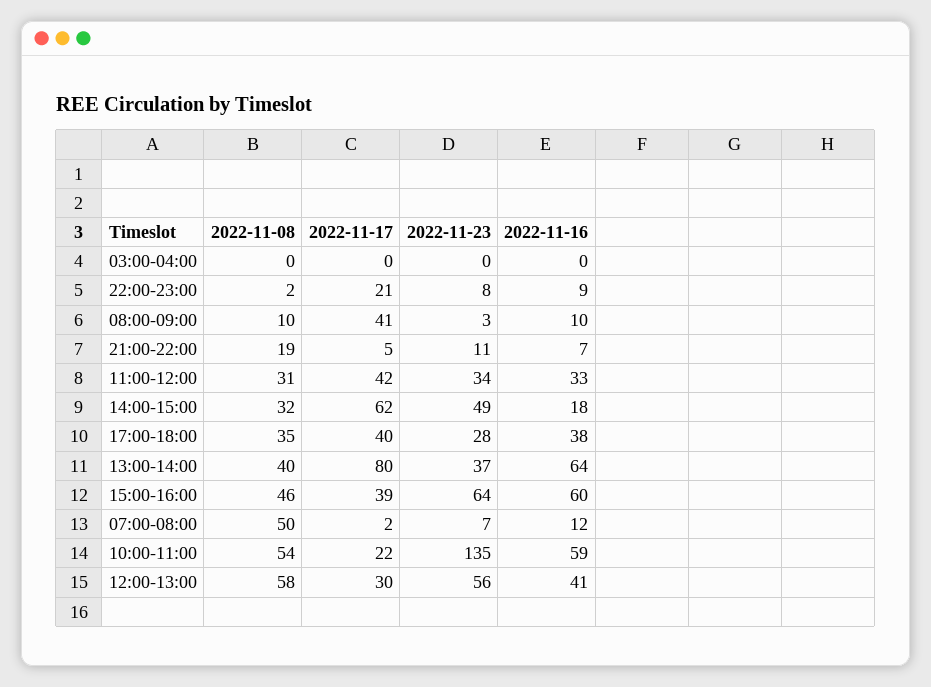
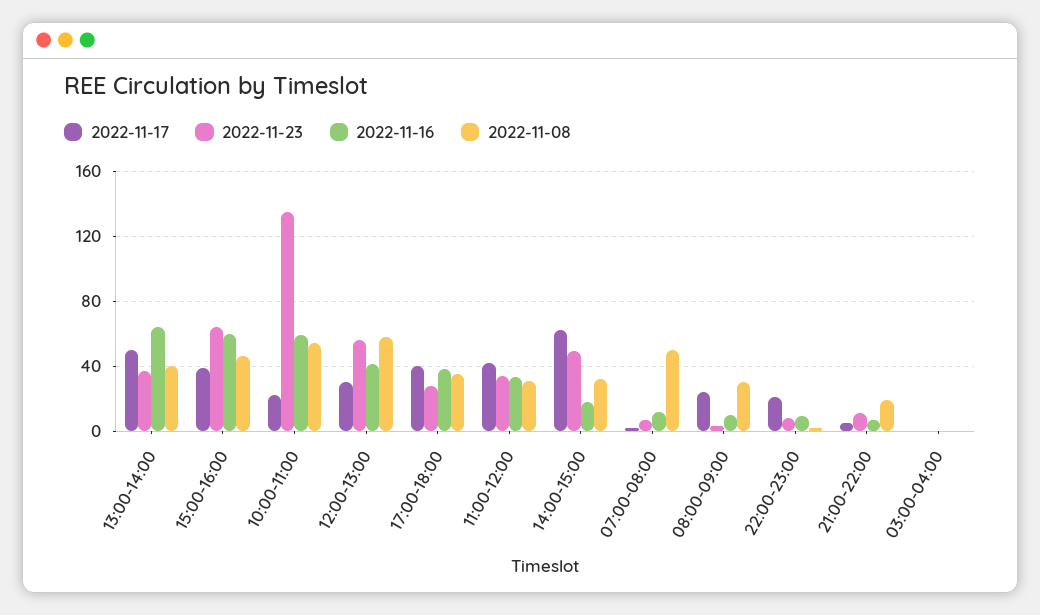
  {
    "2022-11-08": {
      "03:00-04:00": 0,
      "22:00-23:00": 2,
-     "08:00-09:00": 10,
+     "08:00-09:00": 30,
      "21:00-22:00": 19,
      "11:00-12:00": 31,
      "14:00-15:00": 32,
      "17:00-18:00": 35,
      "13:00-14:00": 40,
      "15:00-16:00": 46,
      "07:00-08:00": 50,
      "10:00-11:00": 54,
      "12:00-13:00": 58
    },
    "2022-11-17": {
      "03:00-04:00": 0,
      "22:00-23:00": 21,
-     "08:00-09:00": 41,
+     "08:00-09:00": 25,
      "21:00-22:00": 5,
      "11:00-12:00": 42,
      "14:00-15:00": 62,
      "17:00-18:00": 40,
-     "13:00-14:00": 80,
+     "13:00-14:00": 50,
      "15:00-16:00": 39,
      "07:00-08:00": 2,
      "10:00-11:00": 22,
      "12:00-13:00": 30
    },
    "2022-11-23": {
      "03:00-04:00": 0,
      "22:00-23:00": 8,
      "08:00-09:00": 3,
      "21:00-22:00": 11,
      "11:00-12:00": 34,
      "14:00-15:00": 49,
      "17:00-18:00": 28,
      "13:00-14:00": 37,
      "15:00-16:00": 64,
      "07:00-08:00": 7,
      "10:00-11:00": 135,
      "12:00-13:00": 56
    },
    "2022-11-16": {
      "03:00-04:00": 0,
      "22:00-23:00": 9,
      "08:00-09:00": 10,
      "21:00-22:00": 7,
      "11:00-12:00": 33,
      "14:00-15:00": 18,
      "17:00-18:00": 38,
      "13:00-14:00": 64,
      "15:00-16:00": 60,
      "07:00-08:00": 12,
      "10:00-11:00": 59,
      "12:00-13:00": 41
    }
  }

